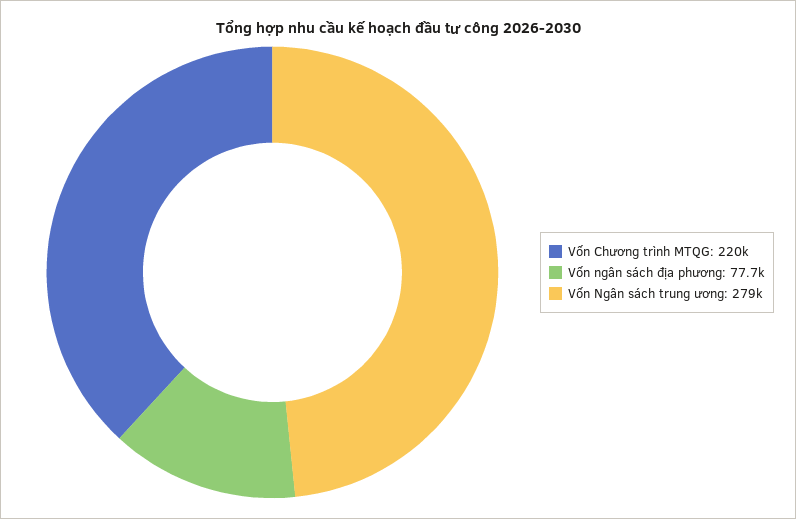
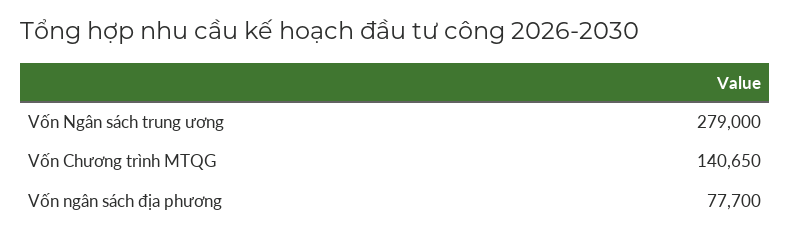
  {
-   "Vốn Chương trình MTQG": 220000,
+   "Vốn Chương trình MTQG": 140650,
    "Vốn ngân sách địa phương": 77700,
    "Vốn Ngân sách trung ương": 279000
  }

